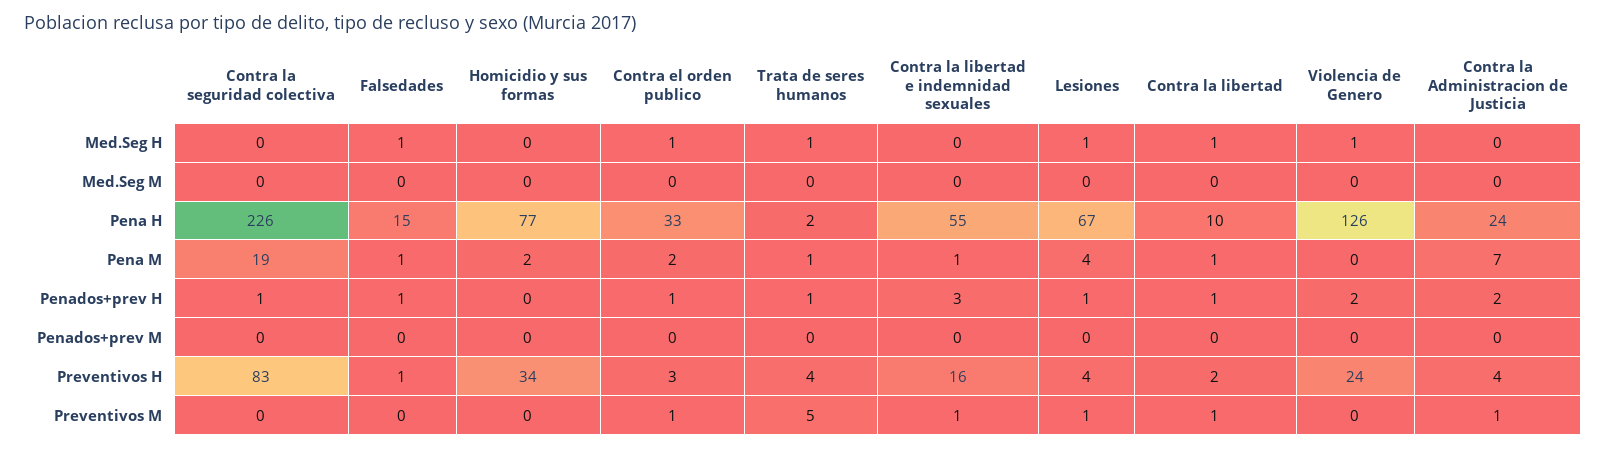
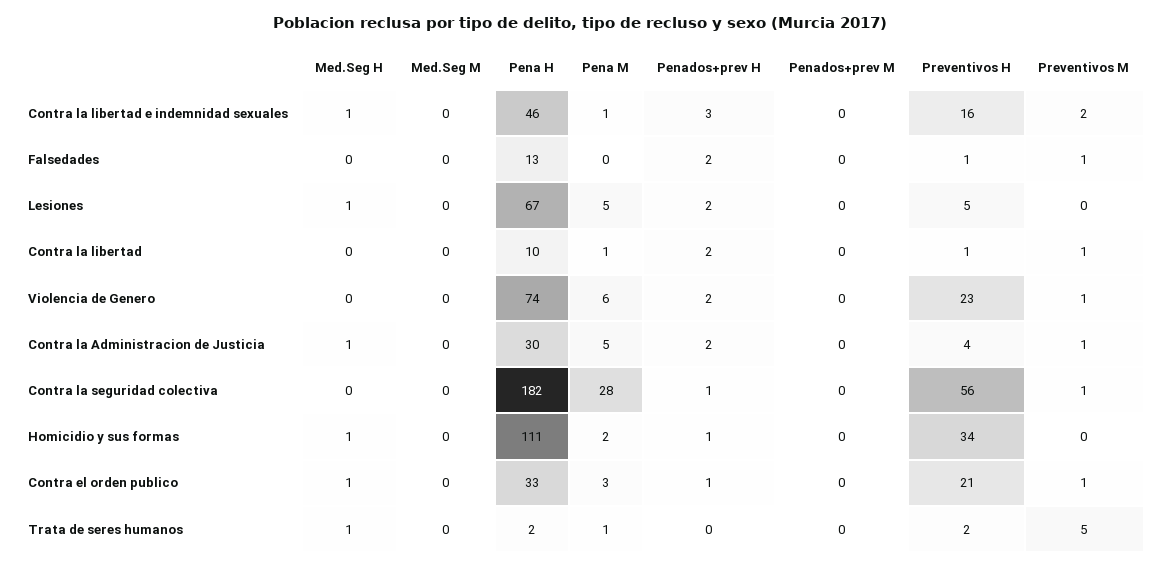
  {
    "Contra la seguridad colectiva": {
      "Med.Seg H": 0,
      "Med.Seg M": 0,
-     "Pena H": 226,
+     "Pena H": 182,
-     "Pena M": 19,
+     "Pena M": 28,
      "Penados+prev H": 1,
      "Penados+prev M": 0,
-     "Preventivos H": 83,
+     "Preventivos H": 56,
-     "Preventivos M": 0
+     "Preventivos M": 1
    },
    "Falsedades": {
-     "Med.Seg H": 1,
+     "Med.Seg H": 0,
      "Med.Seg M": 0,
-     "Pena H": 15,
+     "Pena H": 13,
-     "Pena M": 1,
+     "Pena M": 0,
-     "Penados+prev H": 1,
+     "Penados+prev H": 2,
      "Penados+prev M": 0,
      "Preventivos H": 1,
-     "Preventivos M": 0
+     "Preventivos M": 1
    },
    "Homicidio y sus formas": {
-     "Med.Seg H": 0,
+     "Med.Seg H": 1,
      "Med.Seg M": 0,
-     "Pena H": 77,
+     "Pena H": 111,
      "Pena M": 2,
-     "Penados+prev H": 0,
+     "Penados+prev H": 1,
      "Penados+prev M": 0,
      "Preventivos H": 34,
      "Preventivos M": 0
    },
    "Contra el orden publico": {
      "Med.Seg H": 1,
      "Med.Seg M": 0,
      "Pena H": 33,
-     "Pena M": 2,
+     "Pena M": 3,
      "Penados+prev H": 1,
      "Penados+prev M": 0,
-     "Preventivos H": 3,
+     "Preventivos H": 21,
      "Preventivos M": 1
    },
    "Trata de seres humanos": {
      "Med.Seg H": 1,
      "Med.Seg M": 0,
      "Pena H": 2,
      "Pena M": 1,
-     "Penados+prev H": 1,
+     "Penados+prev H": 0,
      "Penados+prev M": 0,
-     "Preventivos H": 4,
+     "Preventivos H": 2,
      "Preventivos M": 5
    },
    "Contra la libertad e indemnidad sexuales": {
-     "Med.Seg H": 0,
+     "Med.Seg H": 1,
      "Med.Seg M": 0,
-     "Pena H": 55,
+     "Pena H": 46,
      "Pena M": 1,
      "Penados+prev H": 3,
      "Penados+prev M": 0,
      "Preventivos H": 16,
-     "Preventivos M": 1
+     "Preventivos M": 2
    },
    "Lesiones": {
      "Med.Seg H": 1,
      "Med.Seg M": 0,
      "Pena H": 67,
-     "Pena M": 4,
+     "Pena M": 5,
-     "Penados+prev H": 1,
+     "Penados+prev H": 2,
      "Penados+prev M": 0,
-     "Preventivos H": 4,
+     "Preventivos H": 5,
-     "Preventivos M": 1
+     "Preventivos M": 0
    },
    "Contra la libertad": {
-     "Med.Seg H": 1,
+     "Med.Seg H": 0,
      "Med.Seg M": 0,
      "Pena H": 10,
      "Pena M": 1,
-     "Penados+prev H": 1,
+     "Penados+prev H": 2,
      "Penados+prev M": 0,
-     "Preventivos H": 2,
+     "Preventivos H": 1,
      "Preventivos M": 1
    },
    "Violencia de Genero": {
-     "Med.Seg H": 1,
+     "Med.Seg H": 0,
      "Med.Seg M": 0,
-     "Pena H": 126,
+     "Pena H": 74,
-     "Pena M": 0,
+     "Pena M": 6,
      "Penados+prev H": 2,
      "Penados+prev M": 0,
-     "Preventivos H": 24,
+     "Preventivos H": 23,
-     "Preventivos M": 0
+     "Preventivos M": 1
    },
    "Contra la Administracion de Justicia": {
-     "Med.Seg H": 0,
+     "Med.Seg H": 1,
      "Med.Seg M": 0,
-     "Pena H": 24,
+     "Pena H": 30,
-     "Pena M": 7,
+     "Pena M": 5,
      "Penados+prev H": 2,
      "Penados+prev M": 0,
      "Preventivos H": 4,
      "Preventivos M": 1
    }
  }

